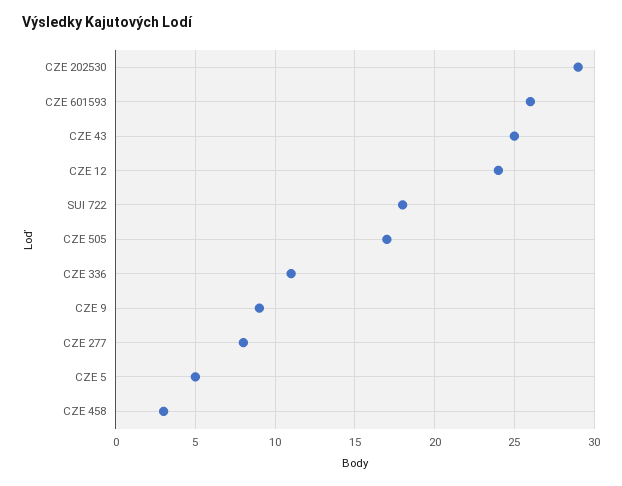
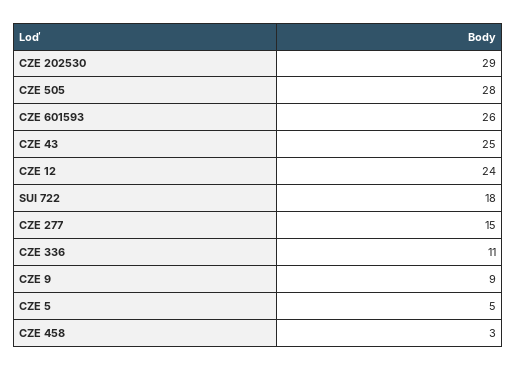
  {
    "CZE 202530": 29,
    "CZE 601593": 26,
    "CZE 43": 25,
    "CZE 12": 24,
    "SUI 722": 18,
-   "CZE 505": 17,
+   "CZE 505": 28,
    "CZE 336": 11,
    "CZE 9": 9,
-   "CZE 277": 8,
+   "CZE 277": 15,
    "CZE 5": 5,
    "CZE 458": 3
  }

